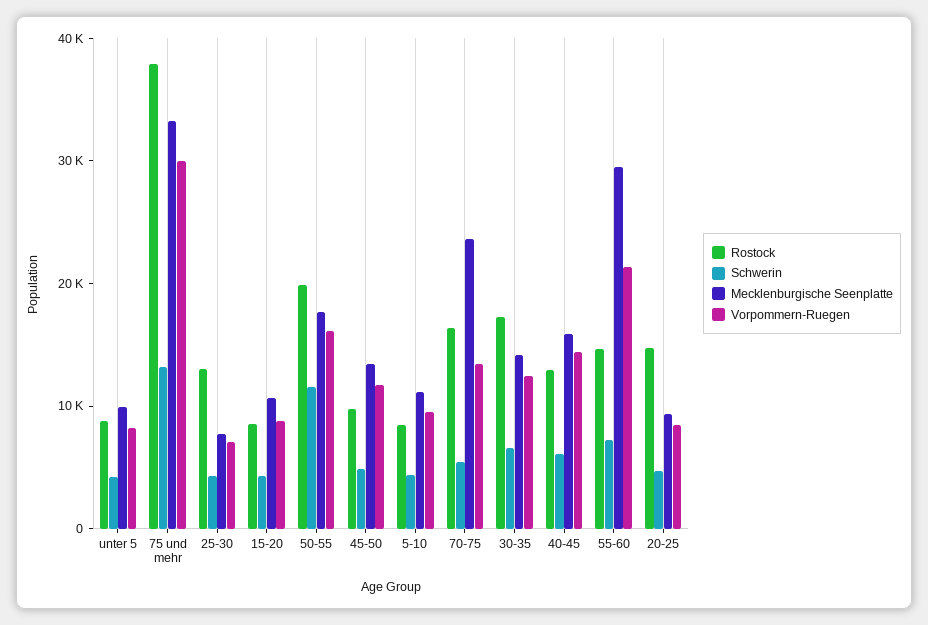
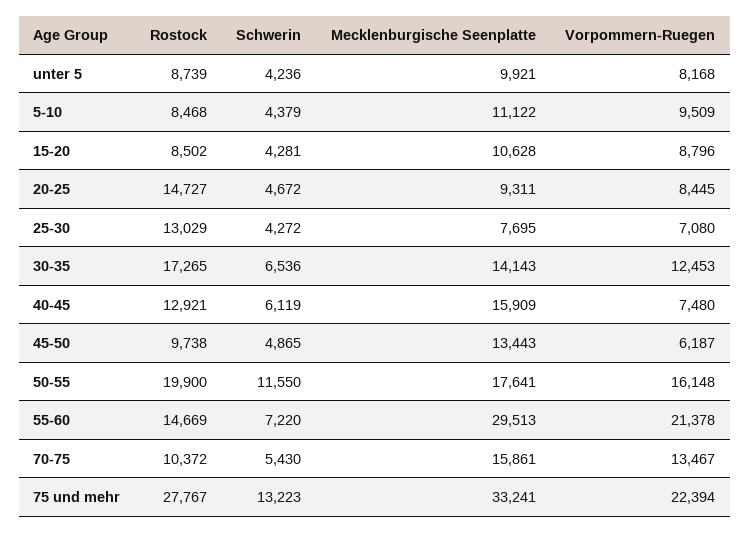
  {
    "Rostock": {
      "unter 5": 8739,
-     "75 und mehr": 38000,
+     "75 und mehr": 27767,
      "25-30": 13029,
      "15-20": 8502,
      "50-55": 19900,
      "45-50": 9738,
      "5-10": 8468,
-     "70-75": 16000,
+     "70-75": 10372,
      "30-35": 17265,
      "40-45": 12921,
      "55-60": 14669,
      "20-25": 14727
    },
    "Schwerin": {
      "unter 5": 4236,
      "75 und mehr": 13223,
      "25-30": 4272,
      "15-20": 4281,
      "50-55": 11550,
      "45-50": 4865,
      "5-10": 4379,
      "70-75": 5430,
      "30-35": 6536,
      "40-45": 6119,
      "55-60": 7220,
      "20-25": 4672
    },
    "Mecklenburgische Seenplatte": {
      "unter 5": 9921,
      "75 und mehr": 33241,
      "25-30": 7695,
      "15-20": 10628,
      "50-55": 17641,
      "45-50": 13443,
      "5-10": 11122,
-     "70-75": 24000,
+     "70-75": 15861,
      "30-35": 14143,
      "40-45": 15909,
      "55-60": 29513,
      "20-25": 9311
    },
    "Vorpommern-Ruegen": {
      "unter 5": 8168,
-     "75 und mehr": 30000,
+     "75 und mehr": 22394,
      "25-30": 7080,
      "15-20": 8796,
      "50-55": 16148,
-     "45-50": 12000,
+     "45-50": 6187,
      "5-10": 9509,
      "70-75": 13467,
      "30-35": 12453,
-     "40-45": 14000,
+     "40-45": 7480,
      "55-60": 21378,
      "20-25": 8445
    }
  }

